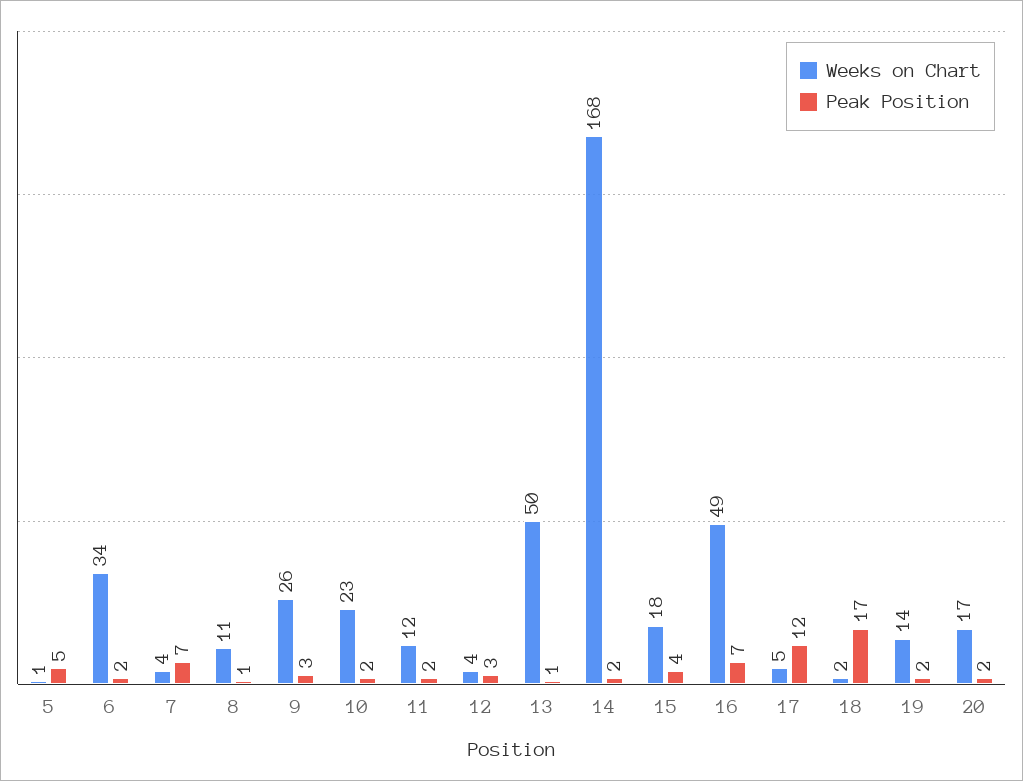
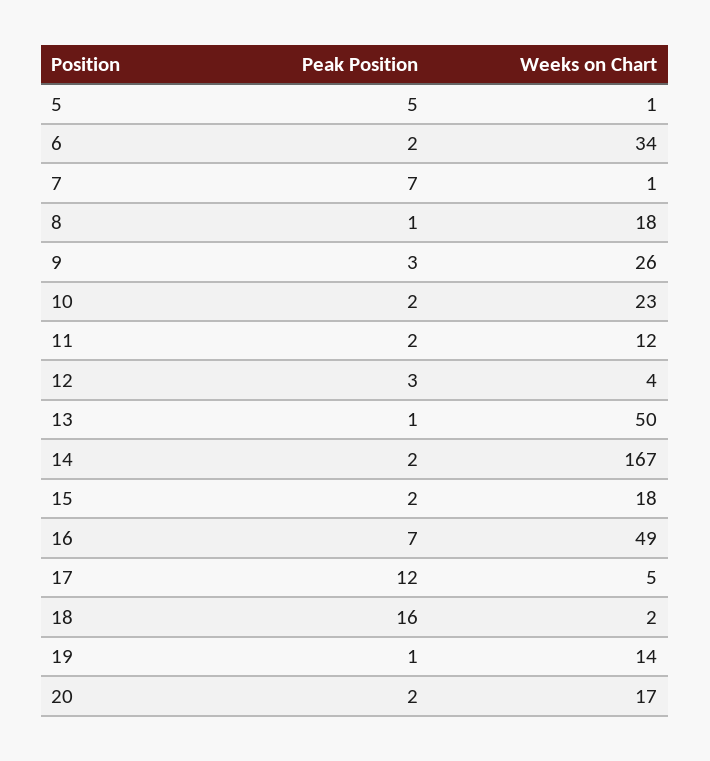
  {
    "Weeks on Chart": {
      "5": 1,
      "6": 34,
-     "7": 4,
+     "7": 1,
-     "8": 11,
+     "8": 18,
      "9": 26,
      "10": 23,
      "11": 12,
      "12": 4,
      "13": 50,
-     "14": 168,
+     "14": 167,
      "15": 18,
      "16": 49,
      "17": 5,
      "18": 2,
      "19": 14,
      "20": 17
    },
    "Peak Position": {
      "5": 5,
      "6": 2,
      "7": 7,
      "8": 1,
      "9": 3,
      "10": 2,
      "11": 2,
      "12": 3,
      "13": 1,
      "14": 2,
-     "15": 4,
+     "15": 2,
      "16": 7,
      "17": 12,
-     "18": 17,
+     "18": 16,
-     "19": 2,
+     "19": 1,
      "20": 2
    }
  }

